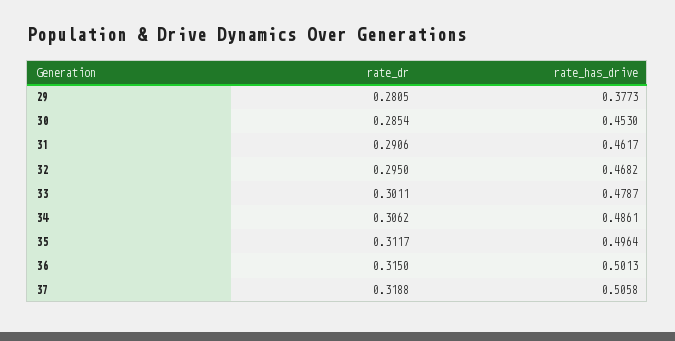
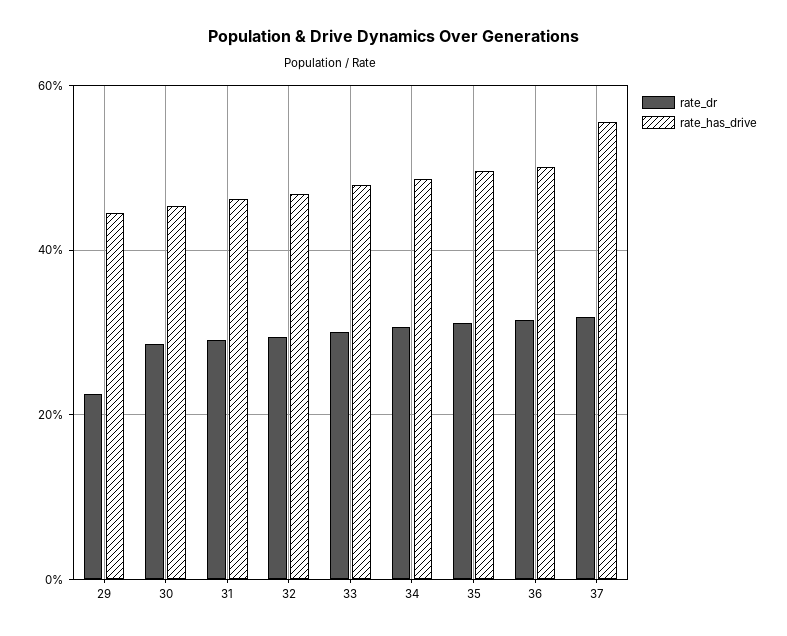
  {
    "rate_dr": {
-     "29": 0.2805,
+     "29": 0.22,
      "30": 0.2854,
      "31": 0.2906,
      "32": 0.295,
      "33": 0.3011,
      "34": 0.3062,
      "35": 0.3117,
      "36": 0.315,
      "37": 0.3188
    },
    "rate_has_drive": {
-     "29": 0.3773,
+     "29": 0.44,
      "30": 0.453,
      "31": 0.4617,
      "32": 0.4682,
      "33": 0.4787,
      "34": 0.4861,
      "35": 0.4964,
      "36": 0.5013,
-     "37": 0.5058
+     "37": 0.56
    }
  }

